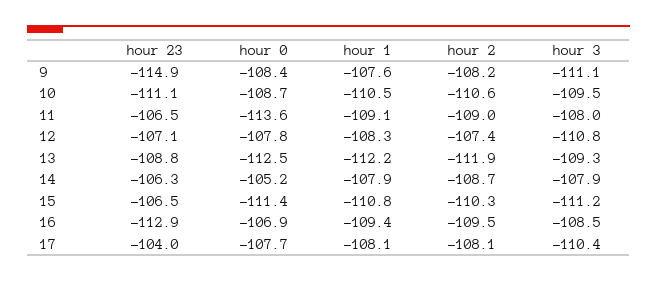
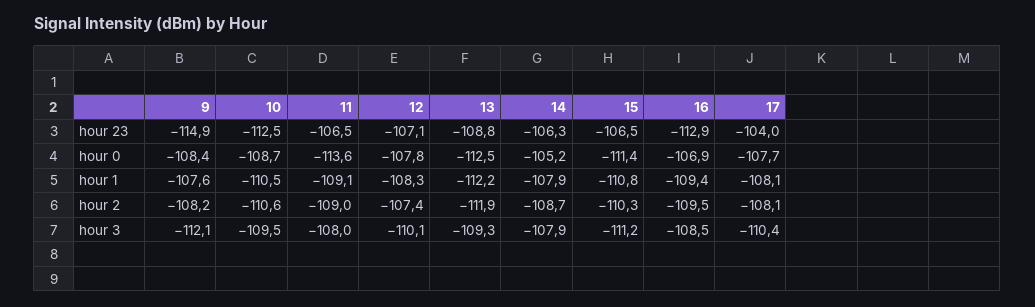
  {
    "hour 23": {
      "9": -114.9,
-     "10": -111.1,
+     "10": -112.5,
      "11": -106.5,
      "12": -107.1,
      "13": -108.8,
      "14": -106.3,
      "15": -106.5,
      "16": -112.9,
      "17": -104
    },
    "hour 0": {
      "9": -108.4,
      "10": -108.7,
      "11": -113.6,
      "12": -107.8,
      "13": -112.5,
      "14": -105.2,
      "15": -111.4,
      "16": -106.9,
      "17": -107.7
    },
    "hour 1": {
      "9": -107.6,
      "10": -110.5,
      "11": -109.1,
      "12": -108.3,
      "13": -112.2,
      "14": -107.9,
      "15": -110.8,
      "16": -109.4,
      "17": -108.1
    },
    "hour 2": {
      "9": -108.2,
      "10": -110.6,
      "11": -109,
      "12": -107.4,
      "13": -111.9,
      "14": -108.7,
      "15": -110.3,
      "16": -109.5,
      "17": -108.1
    },
    "hour 3": {
-     "9": -111.1,
+     "9": -112.1,
      "10": -109.5,
      "11": -108,
-     "12": -110.8,
+     "12": -110.1,
      "13": -109.3,
      "14": -107.9,
      "15": -111.2,
      "16": -108.5,
      "17": -110.4
    }
  }

